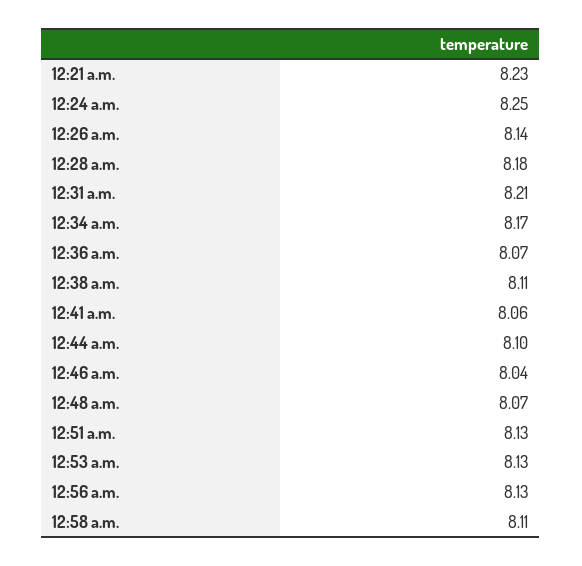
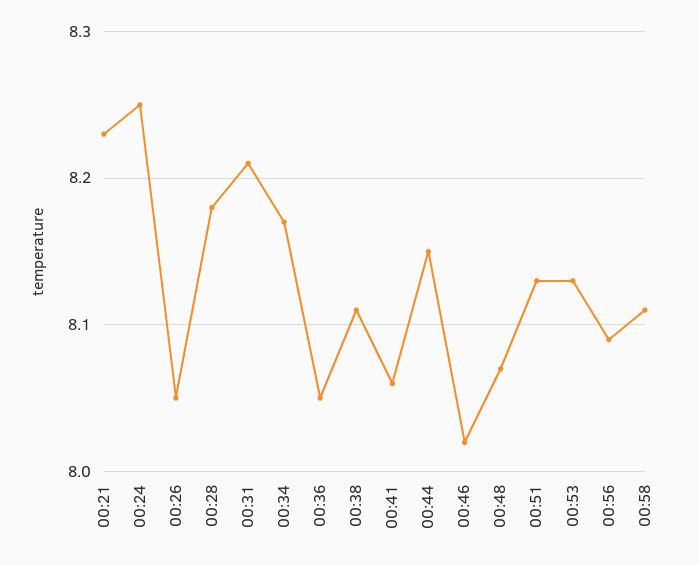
  {
    "12:21 a.m.": 8.23,
    "12:24 a.m.": 8.25,
-   "12:26 a.m.": 8.14,
+   "12:26 a.m.": 8.05,
    "12:28 a.m.": 8.18,
    "12:31 a.m.": 8.21,
    "12:34 a.m.": 8.17,
-   "12:36 a.m.": 8.07,
+   "12:36 a.m.": 8.05,
    "12:38 a.m.": 8.11,
    "12:41 a.m.": 8.06,
-   "12:44 a.m.": 8.1,
+   "12:44 a.m.": 8.15,
-   "12:46 a.m.": 8.04,
+   "12:46 a.m.": 8.02,
    "12:48 a.m.": 8.07,
    "12:51 a.m.": 8.13,
    "12:53 a.m.": 8.13,
-   "12:56 a.m.": 8.13,
+   "12:56 a.m.": 8.09,
    "12:58 a.m.": 8.11
  }

